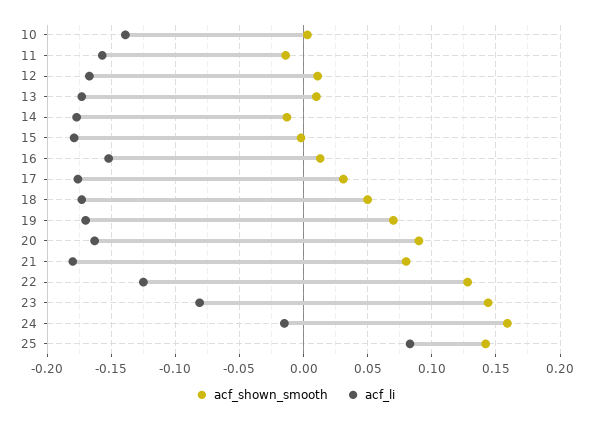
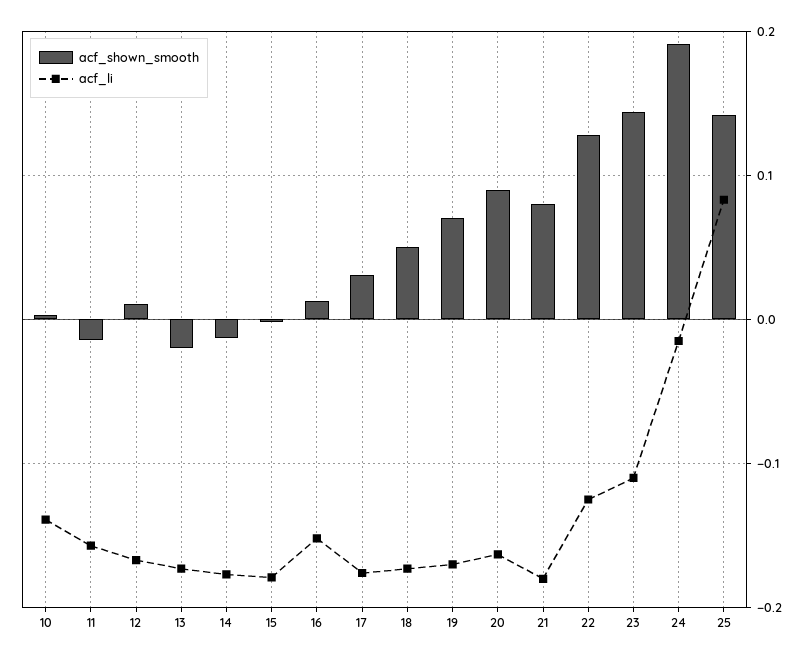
  {
    "acf_shown_smooth": {
      "10": 0.005,
      "11": -0.015,
      "12": 0.01,
-     "13": 0.01,
+     "13": -0.02,
      "14": -0.015,
      "15": 0,
      "16": 0.015,
      "17": 0.03,
      "18": 0.05,
      "19": 0.07,
      "20": 0.09,
      "21": 0.08,
      "22": 0.13,
      "23": 0.145,
-     "24": 0.16,
+     "24": 0.19,
      "25": 0.14
    },
    "acf_li": {
      "10": -0.14,
      "11": -0.155,
      "12": -0.165,
      "13": -0.175,
      "14": -0.175,
      "15": -0.18,
      "16": -0.15,
      "17": -0.175,
      "18": -0.175,
      "19": -0.17,
      "20": -0.165,
      "21": -0.18,
      "22": -0.125,
-     "23": -0.08,
+     "23": -0.11,
      "24": -0.015,
      "25": 0.085
    }
  }

